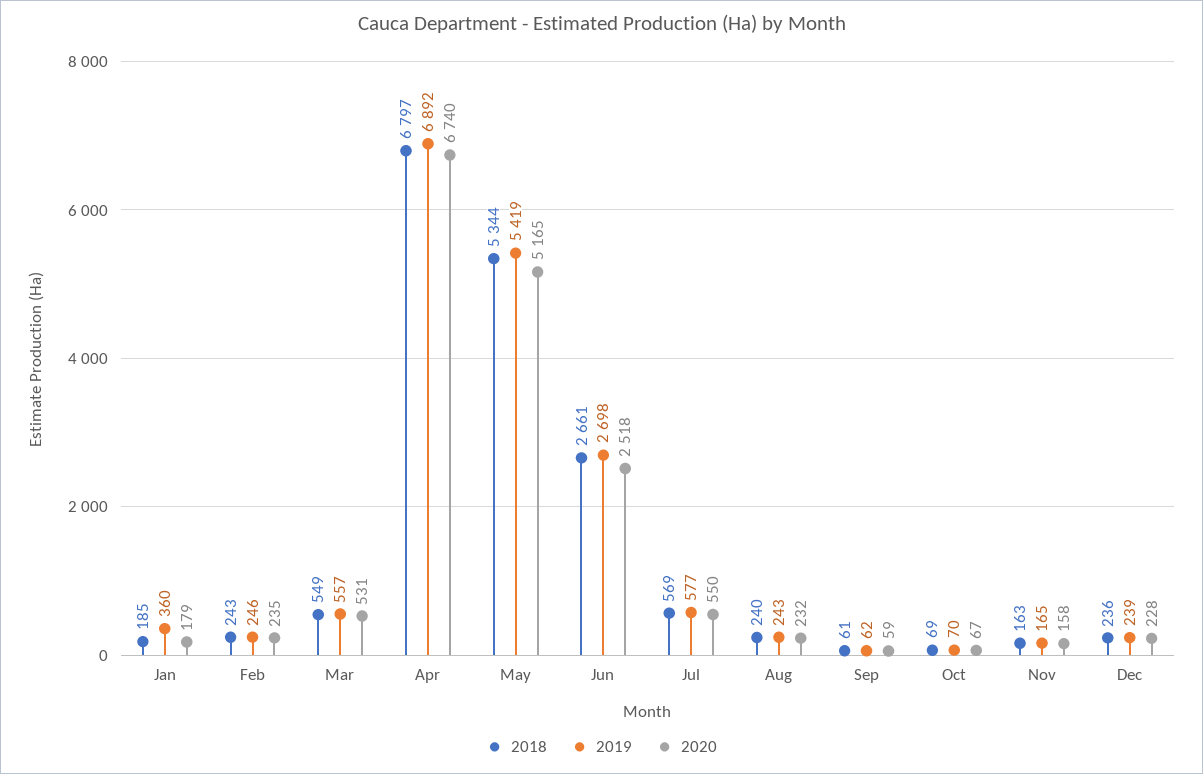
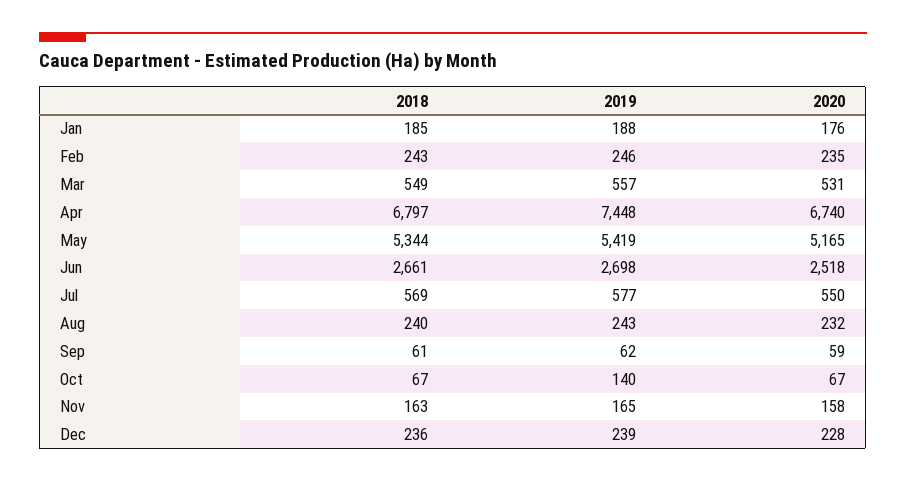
  {
    "2018": {
      "Jan": 185,
      "Feb": 243,
      "Mar": 549,
      "Apr": 6797,
      "May": 5344,
      "Jun": 2661,
      "Jul": 569,
      "Aug": 240,
      "Sep": 61,
-     "Oct": 69,
+     "Oct": 67,
      "Nov": 163,
      "Dec": 236
    },
    "2019": {
-     "Jan": 360,
+     "Jan": 188,
      "Feb": 246,
      "Mar": 557,
-     "Apr": 6892,
+     "Apr": 7448,
      "May": 5419,
      "Jun": 2698,
      "Jul": 577,
      "Aug": 243,
      "Sep": 62,
-     "Oct": 70,
+     "Oct": 140,
      "Nov": 165,
      "Dec": 239
    },
    "2020": {
-     "Jan": 179,
+     "Jan": 176,
      "Feb": 235,
      "Mar": 531,
      "Apr": 6740,
      "May": 5165,
      "Jun": 2518,
      "Jul": 550,
      "Aug": 232,
      "Sep": 59,
      "Oct": 67,
      "Nov": 158,
      "Dec": 228
    }
  }

